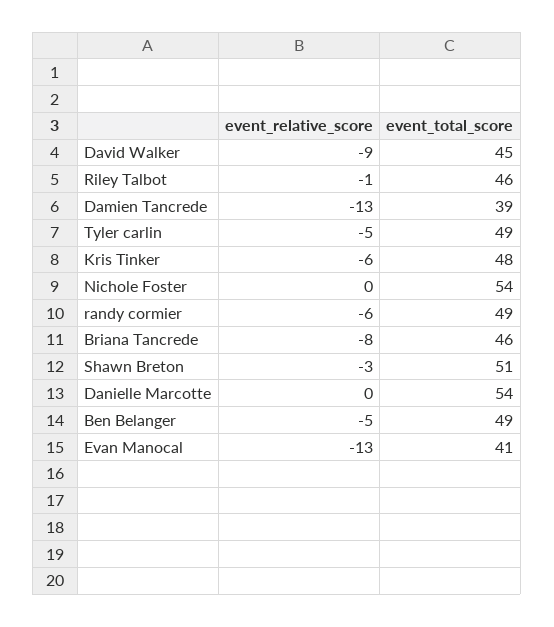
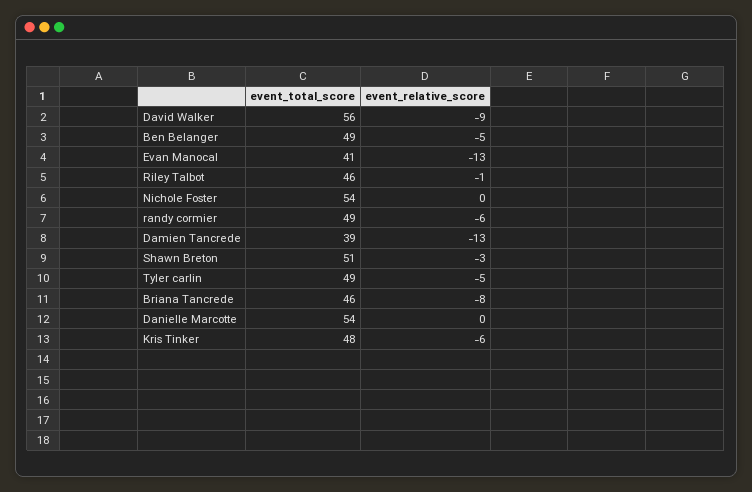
  {
    "event_relative_score": {
      "David Walker": -9,
      "Riley Talbot": -1,
      "Damien Tancrede": -13,
      "Tyler carlin": -5,
      "Kris Tinker": -6,
      "Nichole Foster": 0,
      "randy cormier": -6,
      "Briana Tancrede": -8,
      "Shawn Breton": -3,
      "Danielle Marcotte": 0,
      "Ben Belanger": -5,
      "Evan Manocal": -13
    },
    "event_total_score": {
-     "David Walker": 45,
+     "David Walker": 56,
      "Riley Talbot": 46,
      "Damien Tancrede": 39,
      "Tyler carlin": 49,
      "Kris Tinker": 48,
      "Nichole Foster": 54,
      "randy cormier": 49,
      "Briana Tancrede": 46,
      "Shawn Breton": 51,
      "Danielle Marcotte": 54,
      "Ben Belanger": 49,
      "Evan Manocal": 41
    }
  }

